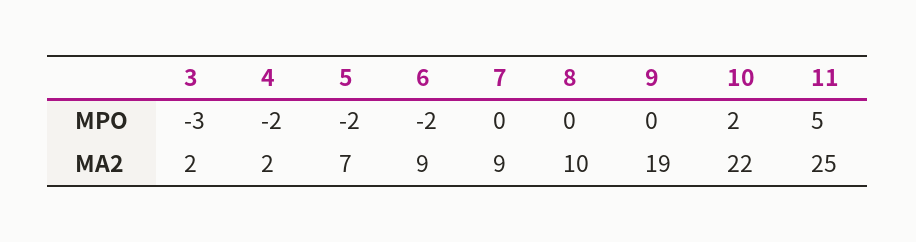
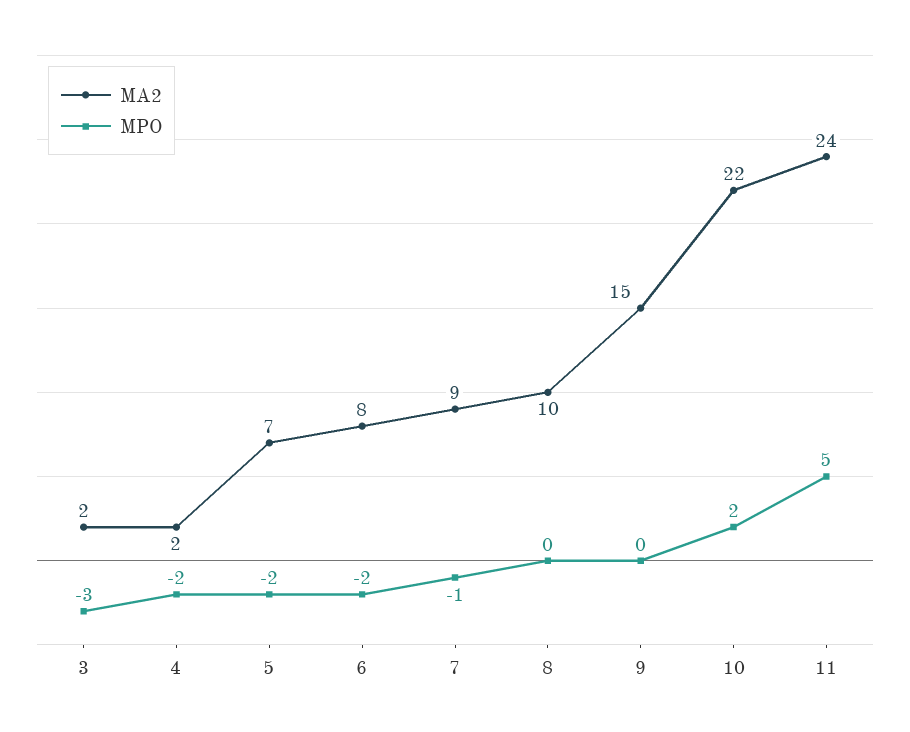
  {
    "MPO": {
      "3": -3,
      "4": -2,
      "5": -2,
      "6": -2,
-     "7": 0,
+     "7": -1,
      "8": 0,
      "9": 0,
      "10": 2,
      "11": 5
    },
    "MA2": {
      "3": 2,
      "4": 2,
      "5": 7,
-     "6": 9,
+     "6": 8,
      "7": 9,
      "8": 10,
-     "9": 19,
+     "9": 15,
      "10": 22,
-     "11": 25
+     "11": 24
    }
  }

